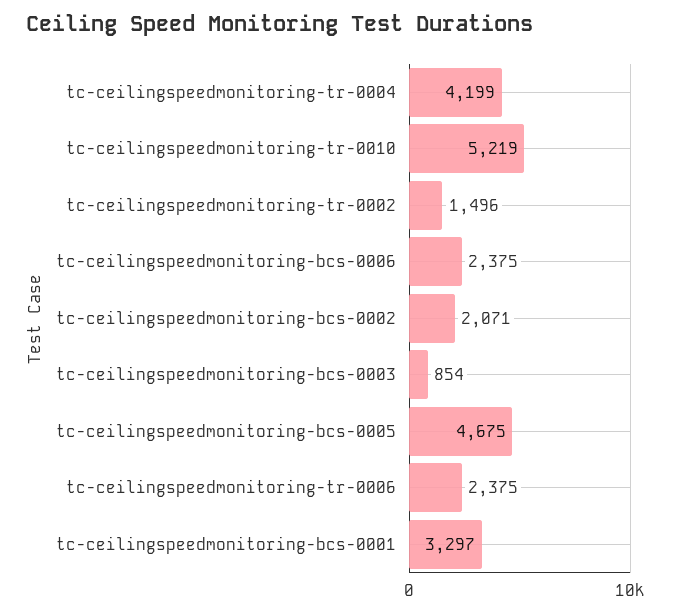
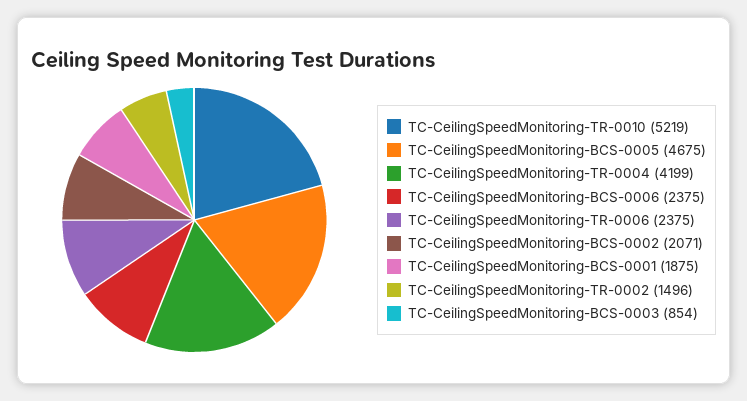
  {
    "tc-ceilingspeedmonitoring-tr-0004": 4199,
    "tc-ceilingspeedmonitoring-tr-0010": 5219,
    "tc-ceilingspeedmonitoring-tr-0002": 1496,
    "tc-ceilingspeedmonitoring-bcs-0006": 2375,
    "tc-ceilingspeedmonitoring-bcs-0002": 2071,
    "tc-ceilingspeedmonitoring-bcs-0003": 854,
    "tc-ceilingspeedmonitoring-bcs-0005": 4675,
    "tc-ceilingspeedmonitoring-tr-0006": 2375,
-   "tc-ceilingspeedmonitoring-bcs-0001": 3297
+   "tc-ceilingspeedmonitoring-bcs-0001": 1875
  }

